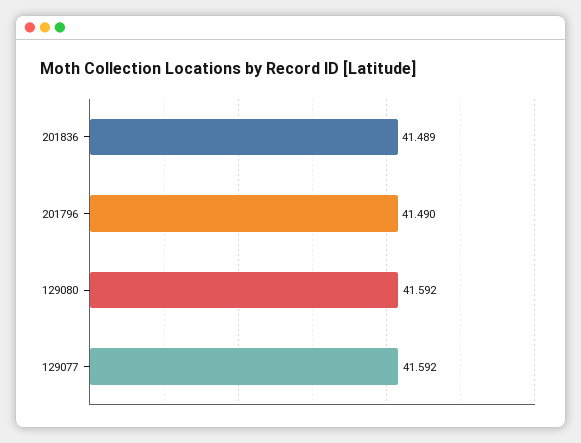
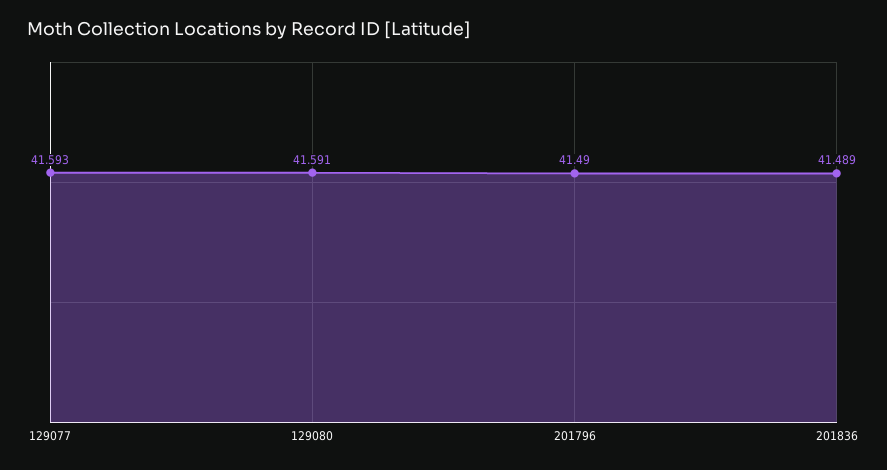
  {
    "201836": 41.489,
    "201796": 41.49,
-   "129080": 41.592,
+   "129080": 41.591,
-   "129077": 41.592
+   "129077": 41.593
  }

